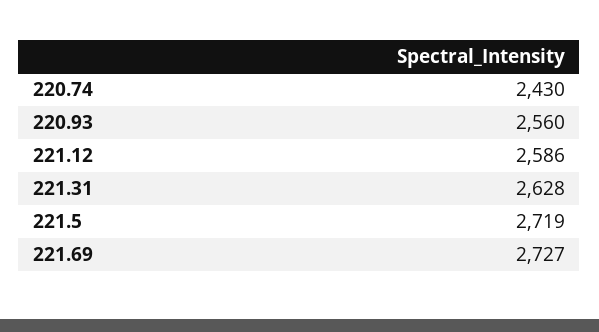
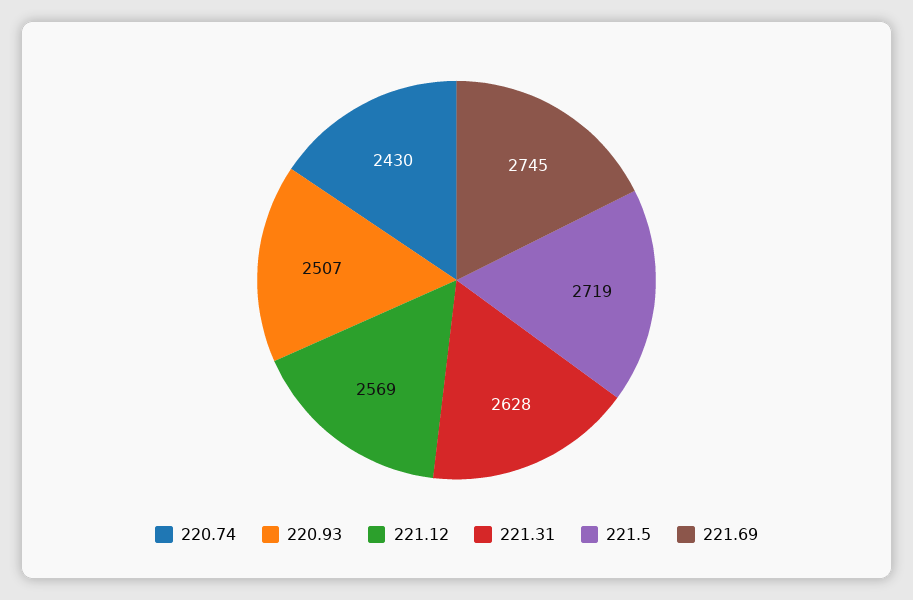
  {
    "220.74": 2430,
-   "220.93": 2560,
+   "220.93": 2507,
-   "221.12": 2586,
+   "221.12": 2569,
    "221.31": 2628,
    "221.5": 2719,
-   "221.69": 2727
+   "221.69": 2745
  }

